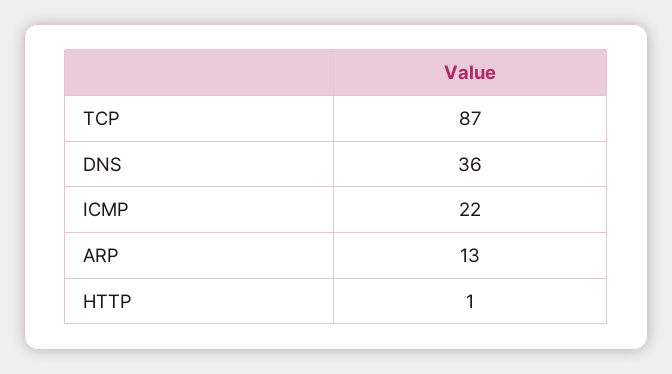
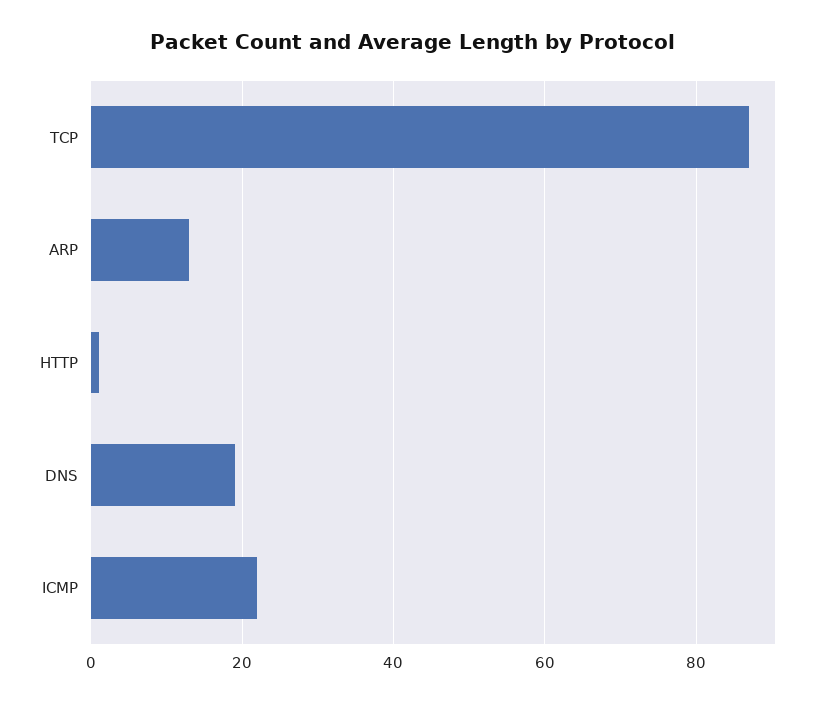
  {
    "TCP": 87,
-   "DNS": 36,
+   "DNS": 20,
    "ICMP": 22,
    "ARP": 13,
    "HTTP": 1
  }

